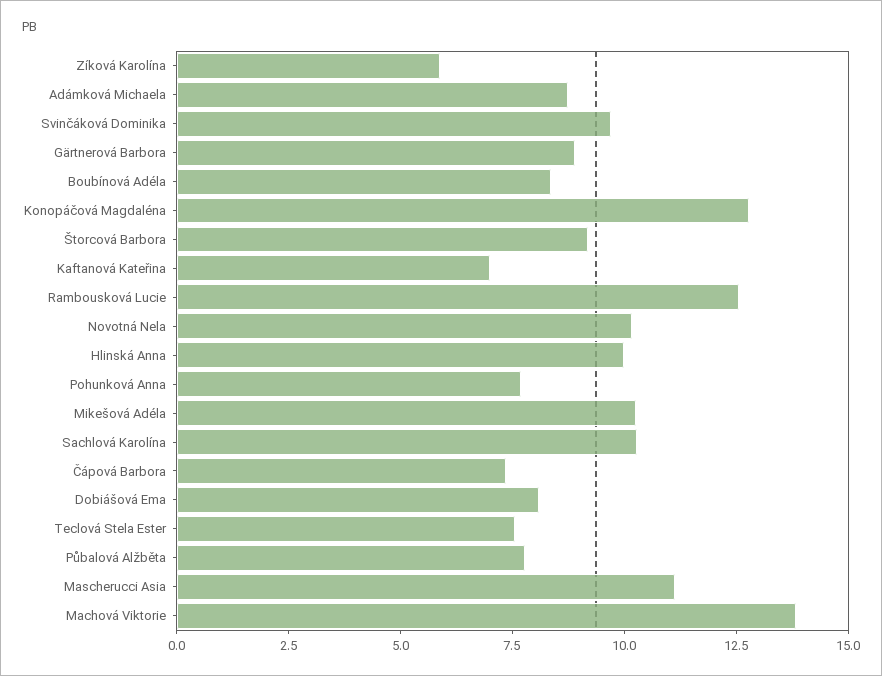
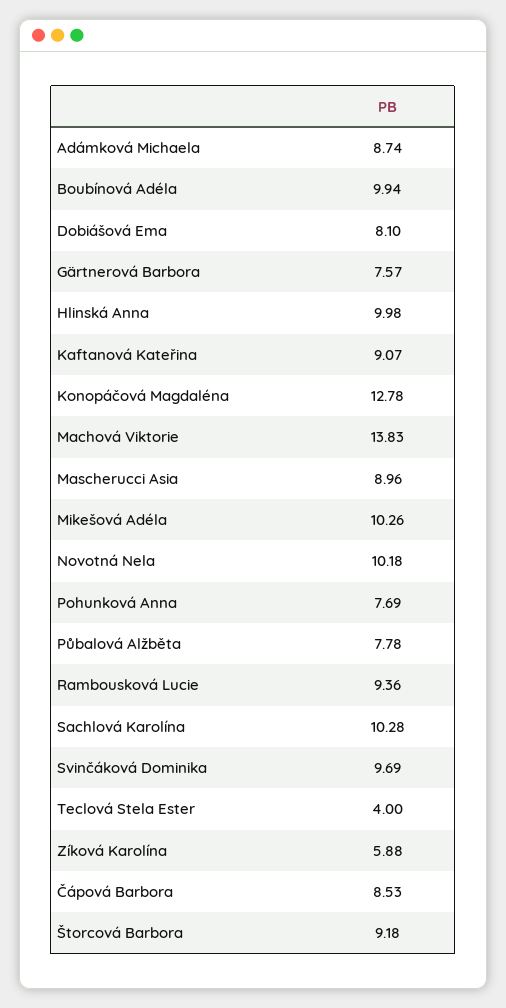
  {
    "Zíková Karolína": 5.88,
    "Adámková Michaela": 8.74,
    "Svinčáková Dominika": 9.69,
-   "Gärtnerová Barbora": 9,
+   "Gärtnerová Barbora": 7.57,
-   "Boubínová Adéla": 8.5,
+   "Boubínová Adéla": 9.94,
    "Konopáčová Magdaléna": 12.78,
    "Štorcová Barbora": 9.18,
-   "Kaftanová Kateřina": 7,
+   "Kaftanová Kateřina": 9.07,
-   "Rambousková Lucie": 12.5,
+   "Rambousková Lucie": 9.36,
    "Novotná Nela": 10.18,
    "Hlinská Anna": 9.98,
    "Pohunková Anna": 7.69,
    "Mikešová Adéla": 10.26,
    "Sachlová Karolína": 10.28,
-   "Čápová Barbora": 7.5,
+   "Čápová Barbora": 8.53,
    "Dobiášová Ema": 8.1,
-   "Teclová Stela Ester": 7.5,
+   "Teclová Stela Ester": 4,
    "Půbalová Alžběta": 7.78,
-   "Mascherucci Asia": 11,
+   "Mascherucci Asia": 8.96,
    "Machová Viktorie": 13.83
  }

